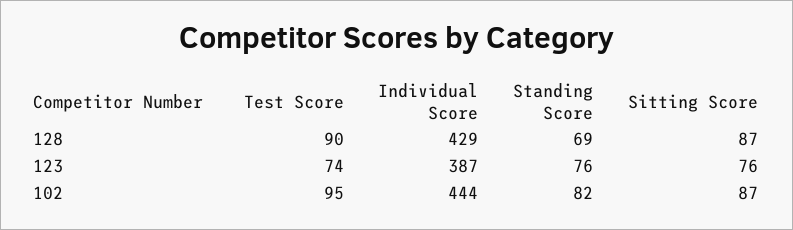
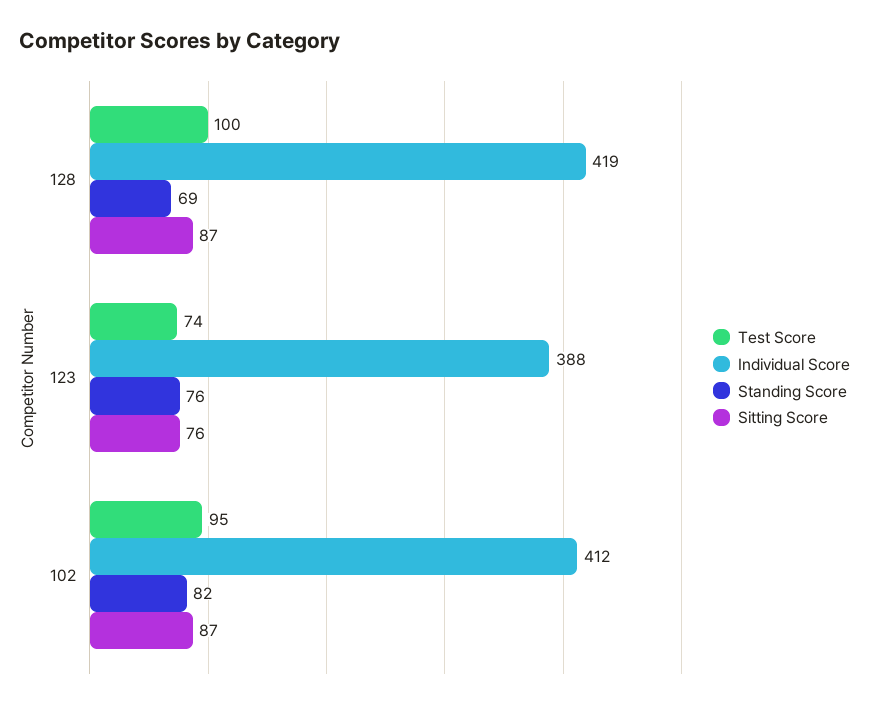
  {
    "Test Score": {
-     "128": 90,
+     "128": 100,
      "123": 74,
      "102": 95
    },
    "Individual Score": {
-     "128": 429,
+     "128": 419,
-     "123": 387,
+     "123": 388,
-     "102": 444
+     "102": 412
    },
    "Standing Score": {
      "128": 69,
      "123": 76,
      "102": 82
    },
    "Sitting Score": {
      "128": 87,
      "123": 76,
      "102": 87
    }
  }

